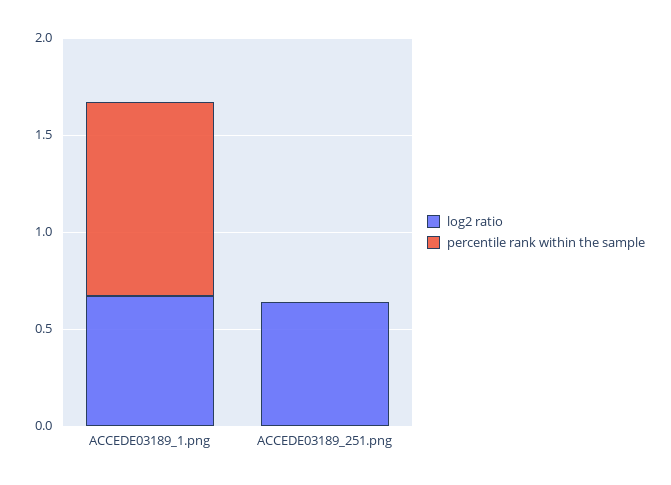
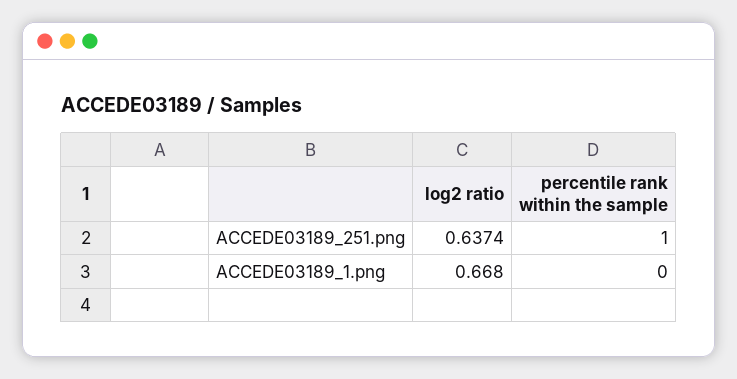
  {
    "log2 ratio": {
      "ACCEDE03189_1.png": 0.668,
      "ACCEDE03189_251.png": 0.6374
    },
    "percentile rank within the sample": {
-     "ACCEDE03189_1.png": 1,
+     "ACCEDE03189_1.png": 0,
-     "ACCEDE03189_251.png": 0
+     "ACCEDE03189_251.png": 1
    }
  }

